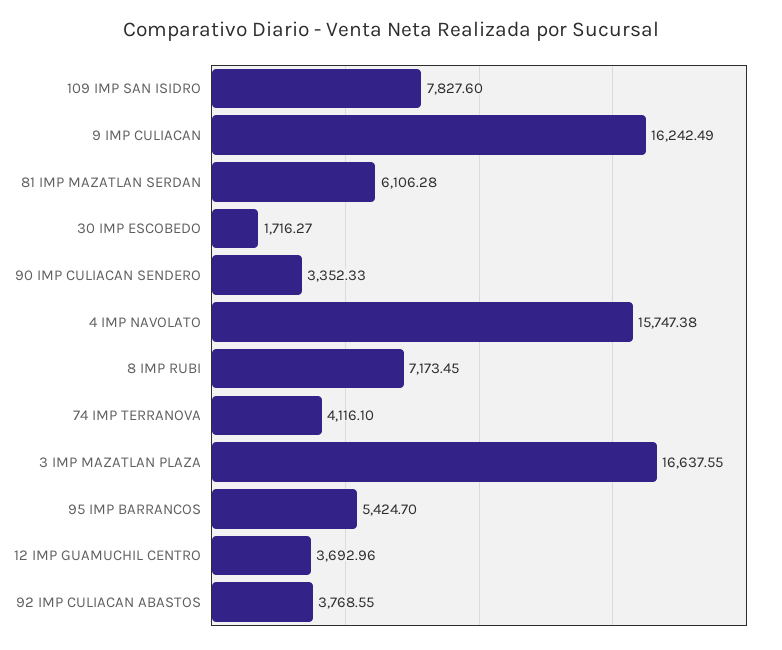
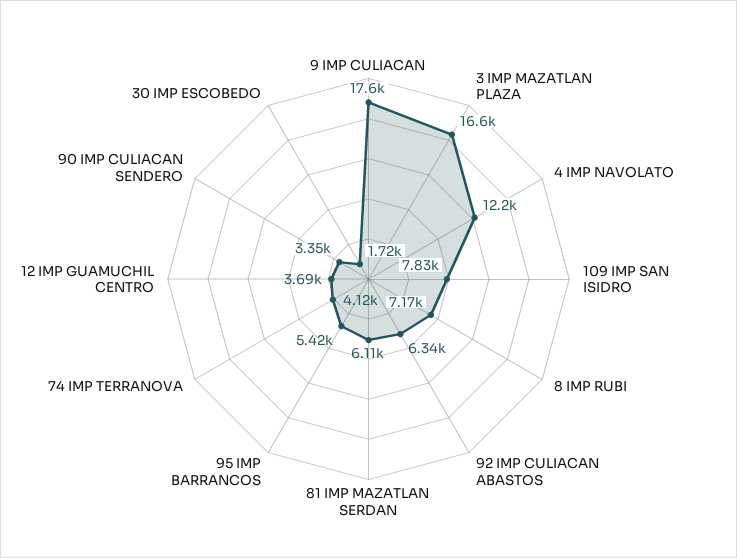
  {
    "109 IMP SAN ISIDRO": 7827.6,
-   "9 IMP CULIACAN": 16242.49,
+   "9 IMP CULIACAN": 17600,
    "81 IMP MAZATLAN SERDAN": 6106.28,
    "30 IMP ESCOBEDO": 1716.27,
    "90 IMP CULIACAN SENDERO": 3352.33,
-   "4 IMP NAVOLATO": 15747.38,
+   "4 IMP NAVOLATO": 12200,
    "8 IMP RUBI": 7173.45,
    "74 IMP TERRANOVA": 4116.1,
    "3 IMP MAZATLAN PLAZA": 16637.55,
    "95 IMP BARRANCOS": 5424.7,
    "12 IMP GUAMUCHIL CENTRO": 3692.96,
-   "92 IMP CULIACAN ABASTOS": 3768.55
+   "92 IMP CULIACAN ABASTOS": 6340
  }

